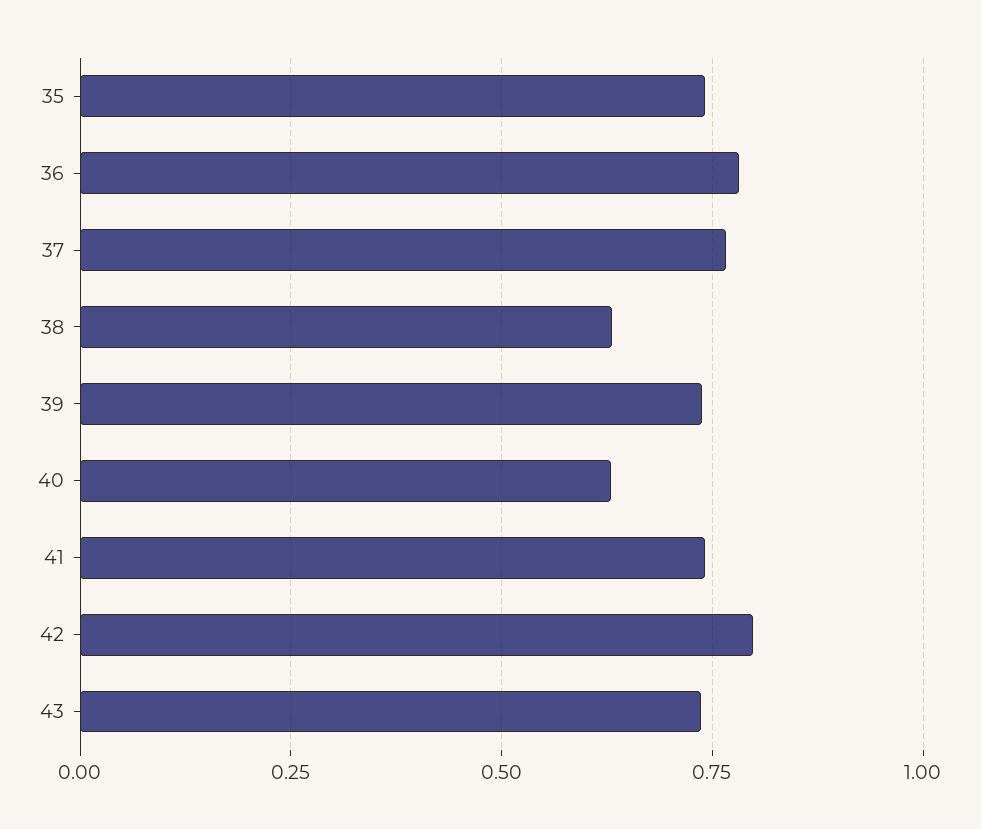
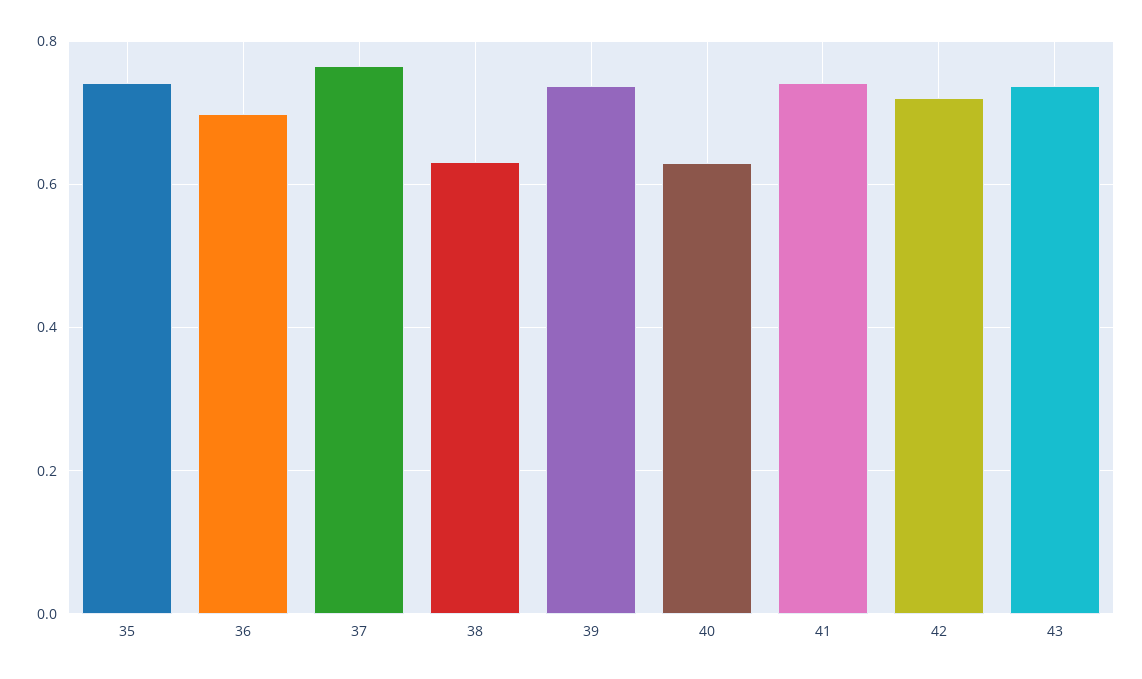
  {
    "35": 0.74,
-   "36": 0.775,
+   "36": 0.7,
    "37": 0.76,
    "38": 0.64,
    "39": 0.74,
    "40": 0.62,
    "41": 0.74,
-   "42": 0.8,
+   "42": 0.72,
    "43": 0.74
  }

